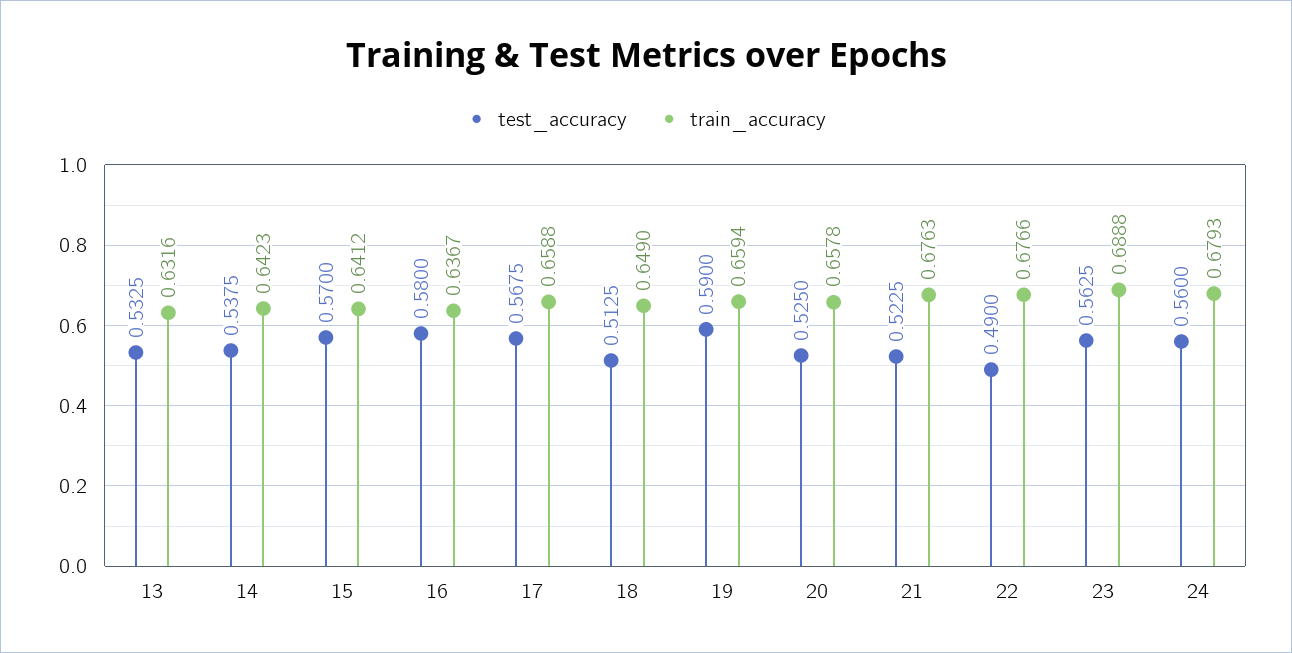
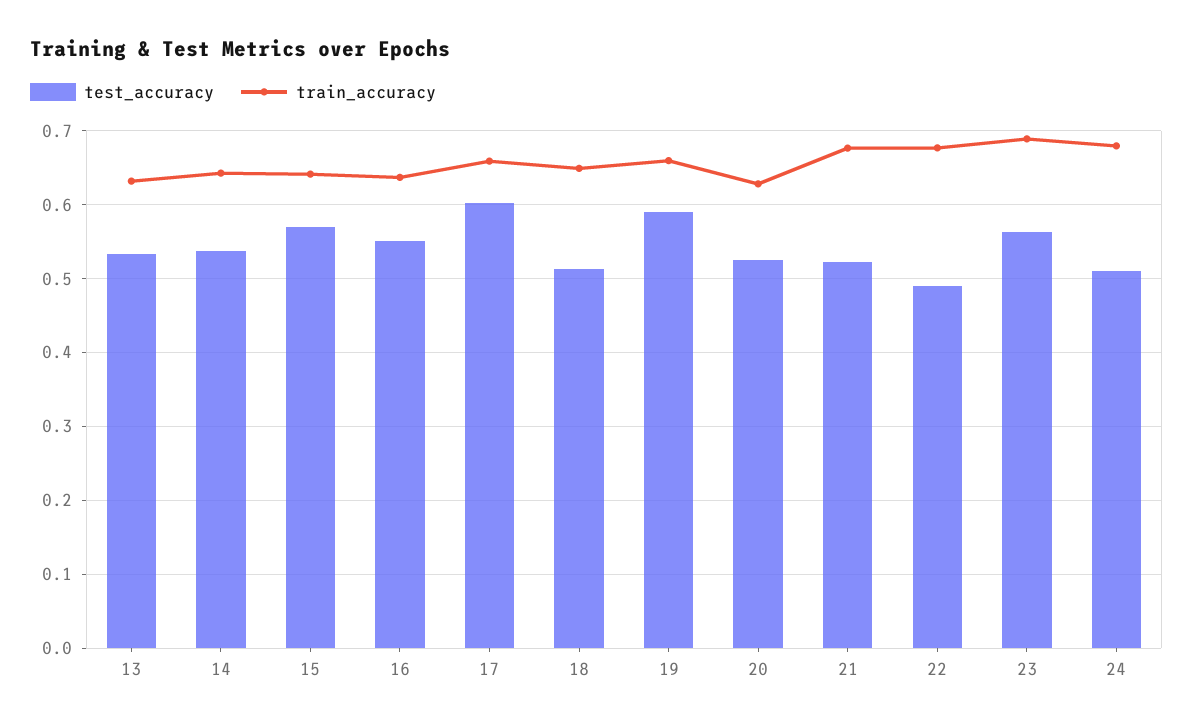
  {
    "test_accuracy": {
      "13": 0.5325,
      "14": 0.5375,
      "15": 0.57,
-     "16": 0.58,
+     "16": 0.55,
-     "17": 0.5675,
+     "17": 0.6,
      "18": 0.5125,
      "19": 0.59,
      "20": 0.525,
      "21": 0.5225,
      "22": 0.49,
      "23": 0.5625,
-     "24": 0.56
+     "24": 0.51
    },
    "train_accuracy": {
      "13": 0.6316,
      "14": 0.6423,
      "15": 0.6412,
      "16": 0.6367,
      "17": 0.6588,
      "18": 0.649,
      "19": 0.6594,
-     "20": 0.6578,
+     "20": 0.63,
      "21": 0.6763,
      "22": 0.6766,
      "23": 0.6888,
      "24": 0.6793
    }
  }

